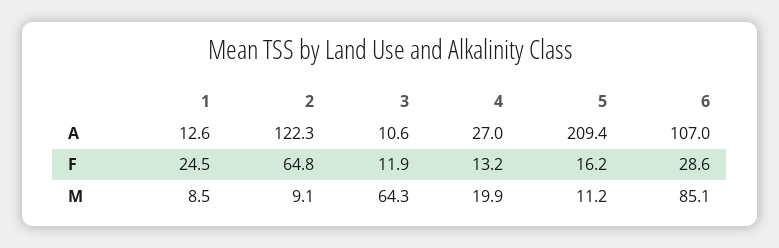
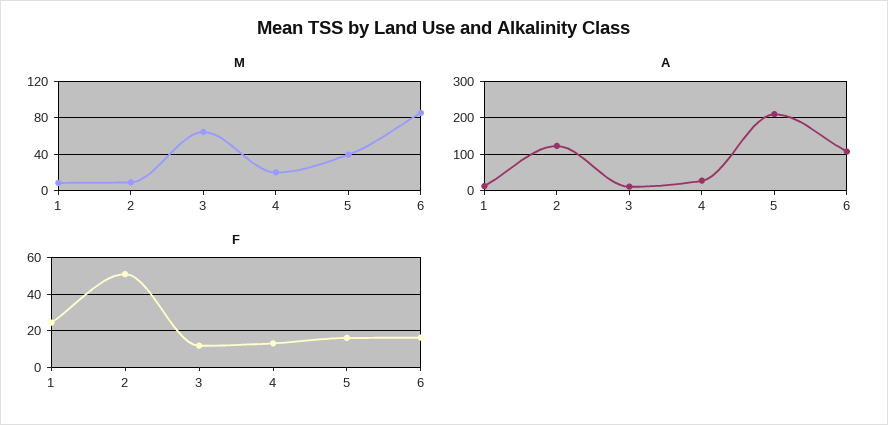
  {
    "A": {
      "1": 12.6,
      "2": 122.3,
      "3": 10.6,
      "4": 27,
      "5": 209.4,
      "6": 107
    },
    "F": {
      "1": 24.5,
-     "2": 64.8,
+     "2": 50,
      "3": 11.9,
      "4": 13.2,
      "5": 16.2,
-     "6": 28.6
+     "6": 15
    },
    "M": {
      "1": 8.5,
      "2": 9.1,
      "3": 64.3,
      "4": 19.9,
-     "5": 11.2,
+     "5": 40,
      "6": 85.1
    }
  }

